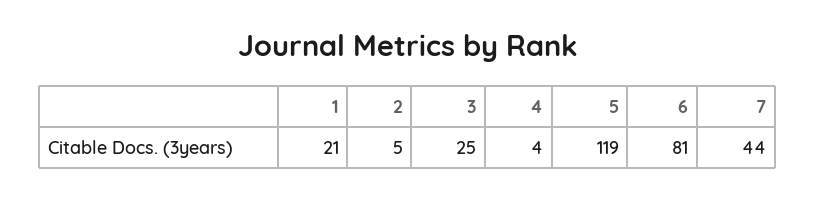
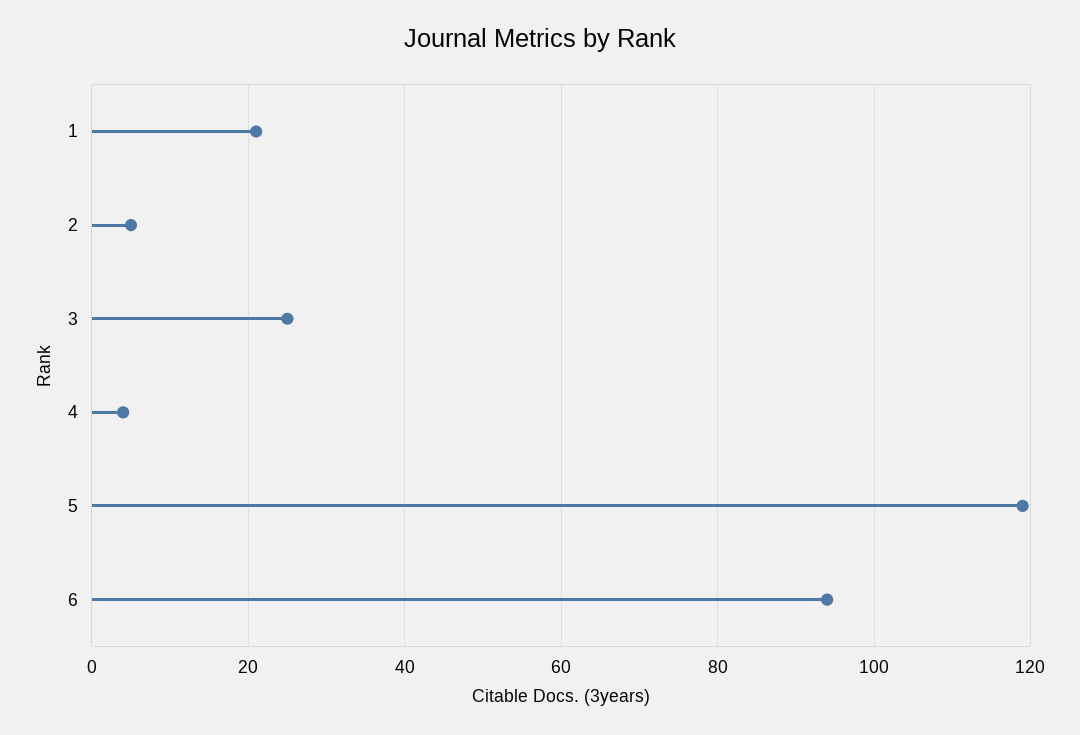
  {
    "1": 21,
    "2": 5,
    "3": 25,
    "4": 4,
    "5": 119,
-   "6": 81,
+   "6": 95
-   "7": 44
  }

